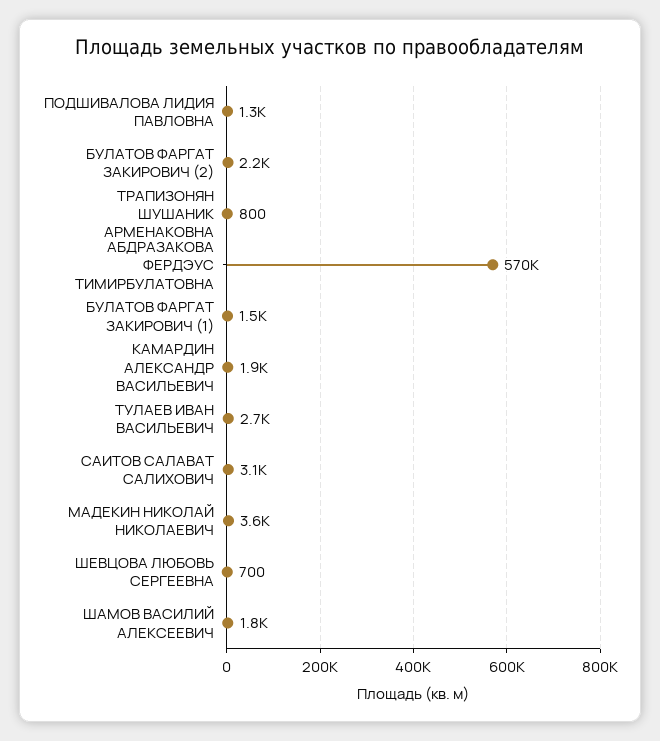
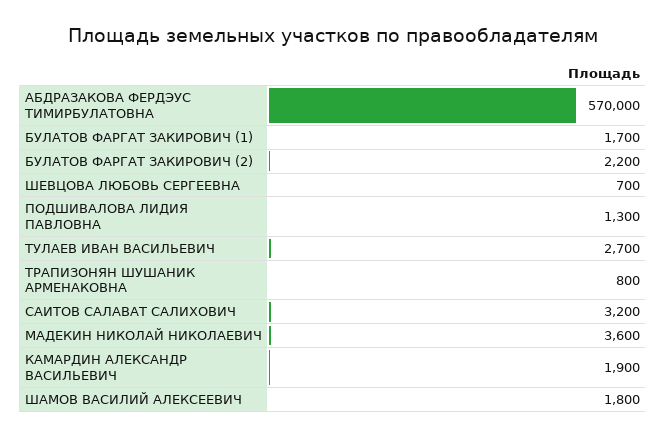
  {
    "ПОДШИВАЛОВА ЛИДИЯ ПАВЛОВНА": 1300,
    "БУЛАТОВ ФАРГАТ ЗАКИРОВИЧ (2)": 2200,
    "ТРАПИЗОНЯН ШУШАНИК АРМЕНАКОВНА": 800,
    "АБДРАЗАКОВА ФЕРДЭУС ТИМИРБУЛАТОВНА": 570000,
-   "БУЛАТОВ ФАРГАТ ЗАКИРОВИЧ (1)": 1500,
+   "БУЛАТОВ ФАРГАТ ЗАКИРОВИЧ (1)": 1700,
    "КАМАРДИН АЛЕКСАНДР ВАСИЛЬЕВИЧ": 1900,
    "ТУЛАЕВ ИВАН ВАСИЛЬЕВИЧ": 2700,
-   "САИТОВ САЛАВАТ САЛИХОВИЧ": 3100,
+   "САИТОВ САЛАВАТ САЛИХОВИЧ": 3200,
    "МАДЕКИН НИКОЛАЙ НИКОЛАЕВИЧ": 3600,
    "ШЕВЦОВА ЛЮБОВЬ СЕРГЕЕВНА": 700,
    "ШАМОВ ВАСИЛИЙ АЛЕКСЕЕВИЧ": 1800
  }

